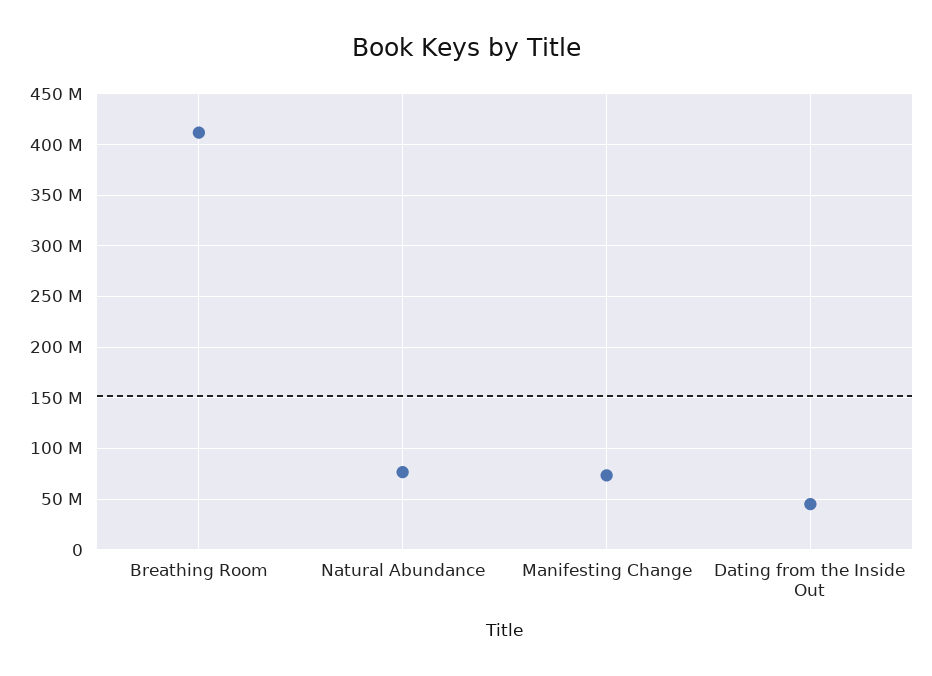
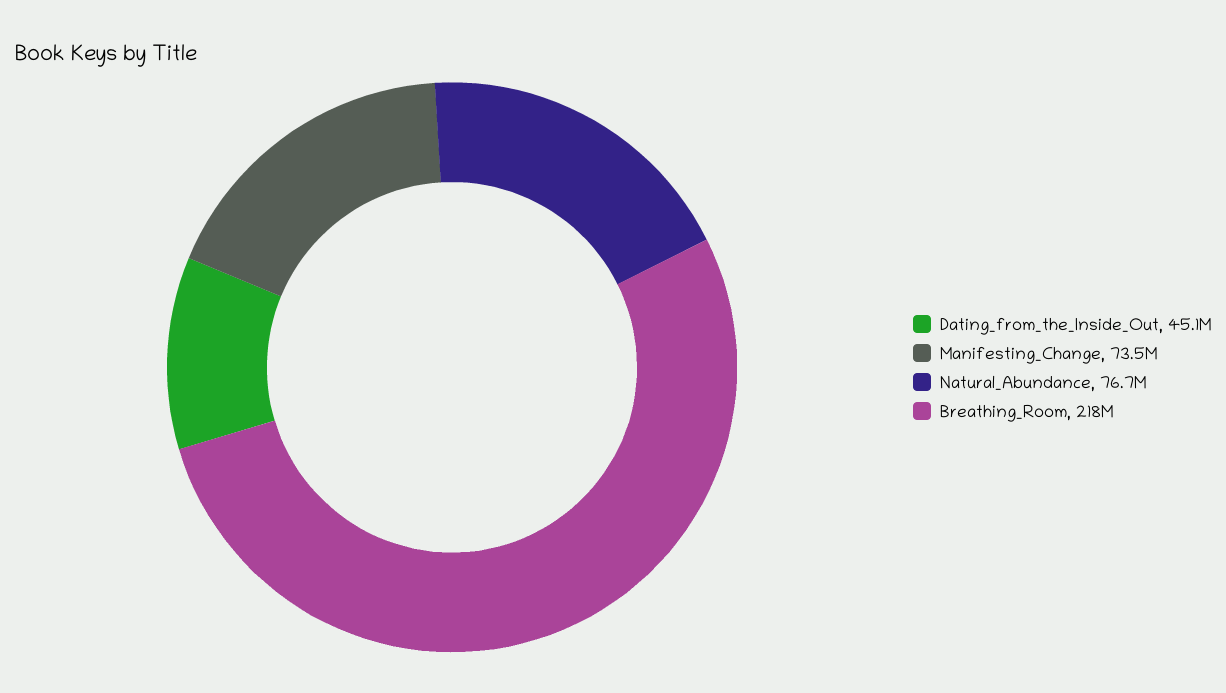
  {
-   "Breathing Room": 410000000,
+   "Breathing Room": 218000000,
    "Natural Abundance": 76700000,
    "Manifesting Change": 73500000,
    "Dating from the Inside Out": 45100000
  }

